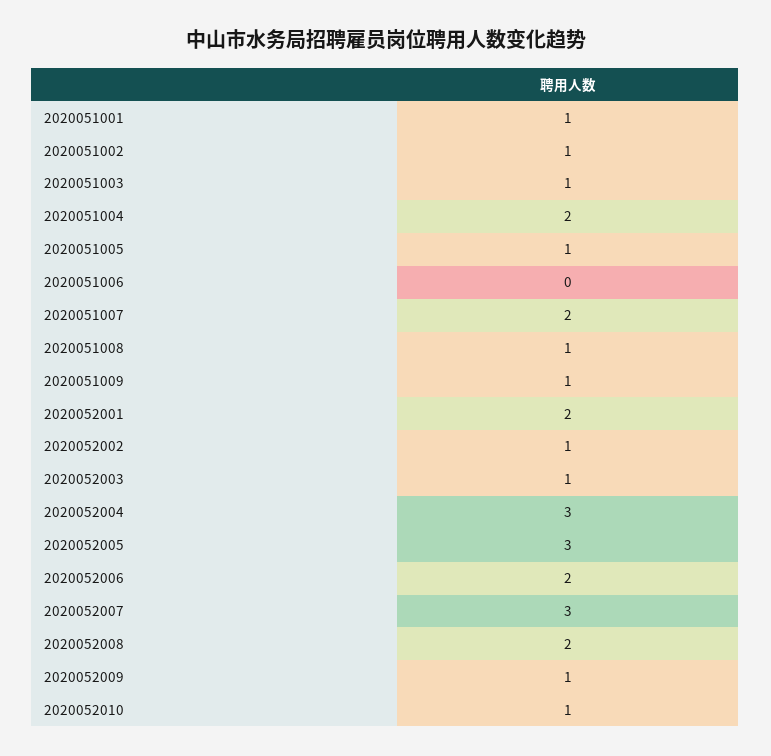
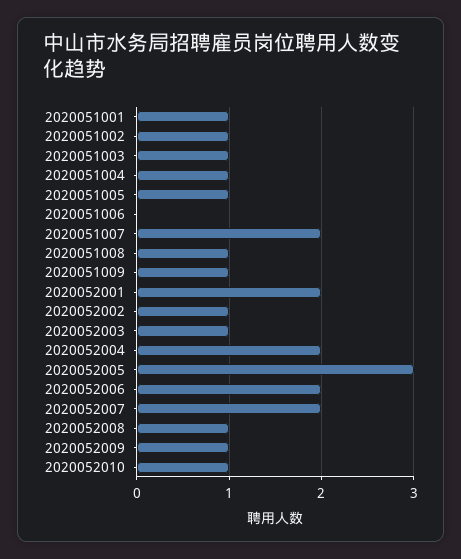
  {
    "2020051001": 1,
    "2020051002": 1,
    "2020051003": 1,
-   "2020051004": 2,
+   "2020051004": 1,
    "2020051005": 1,
    "2020051006": 0,
    "2020051007": 2,
    "2020051008": 1,
    "2020051009": 1,
    "2020052001": 2,
    "2020052002": 1,
    "2020052003": 1,
-   "2020052004": 3,
+   "2020052004": 2,
    "2020052005": 3,
    "2020052006": 2,
-   "2020052007": 3,
+   "2020052007": 2,
-   "2020052008": 2,
+   "2020052008": 1,
    "2020052009": 1,
    "2020052010": 1
  }

